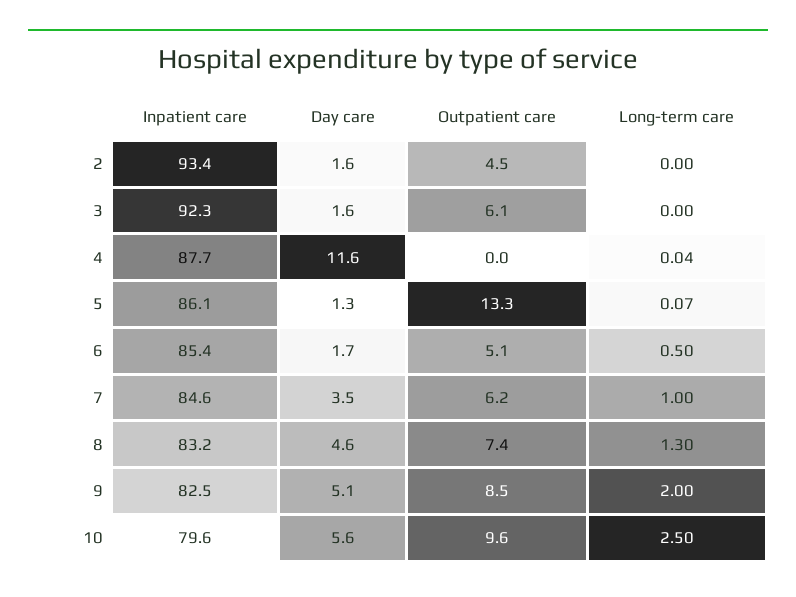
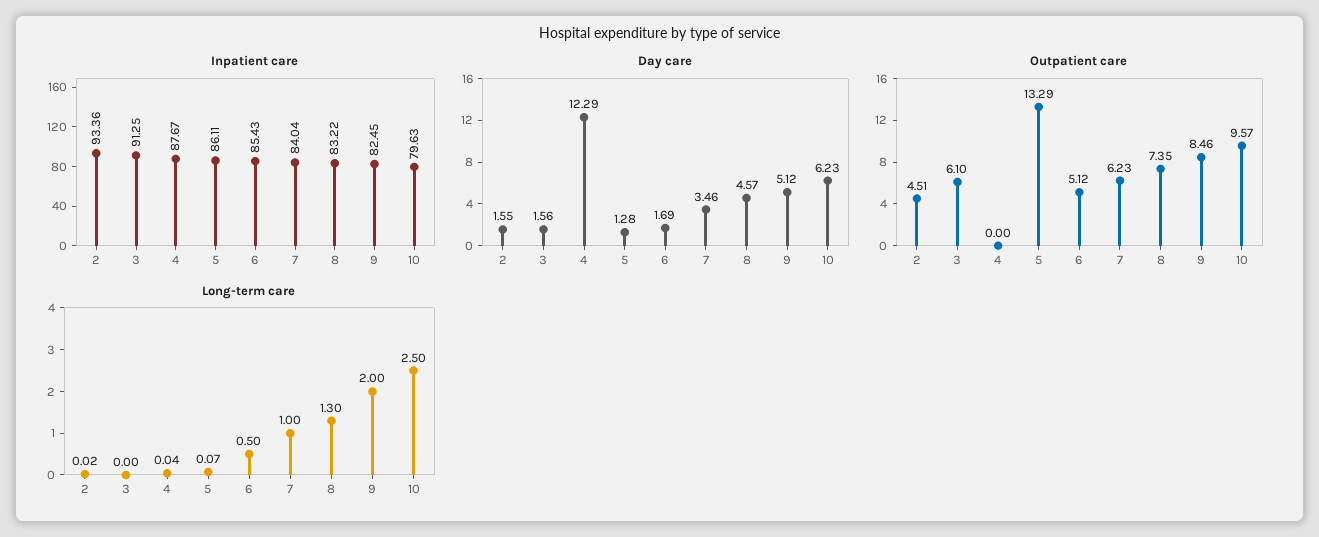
  {
    "Inpatient care": {
      "2": 93.36,
-     "3": 92.3,
+     "3": 91.25,
      "4": 87.67,
      "5": 86.11,
      "6": 85.43,
-     "7": 84.6,
+     "7": 84.04,
      "8": 83.22,
      "9": 82.45,
      "10": 79.63
    },
    "Day care": {
      "2": 1.55,
      "3": 1.56,
-     "4": 11.6,
+     "4": 12.29,
      "5": 1.28,
      "6": 1.69,
      "7": 3.46,
      "8": 4.57,
      "9": 5.12,
-     "10": 5.6
+     "10": 6.23
    },
    "Outpatient care": {
      "2": 4.51,
      "3": 6.1,
      "4": 0,
      "5": 13.29,
      "6": 5.12,
      "7": 6.23,
      "8": 7.35,
      "9": 8.46,
      "10": 9.57
    },
    "Long-term care": {
-     "2": 0,
+     "2": 0.02,
      "3": 0,
      "4": 0.04,
      "5": 0.07,
      "6": 0.5,
      "7": 1,
      "8": 1.3,
      "9": 2,
      "10": 2.5
    }
  }

